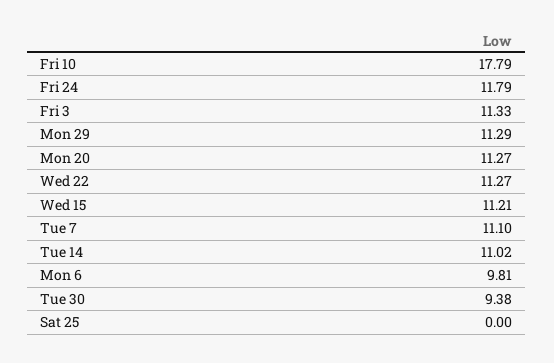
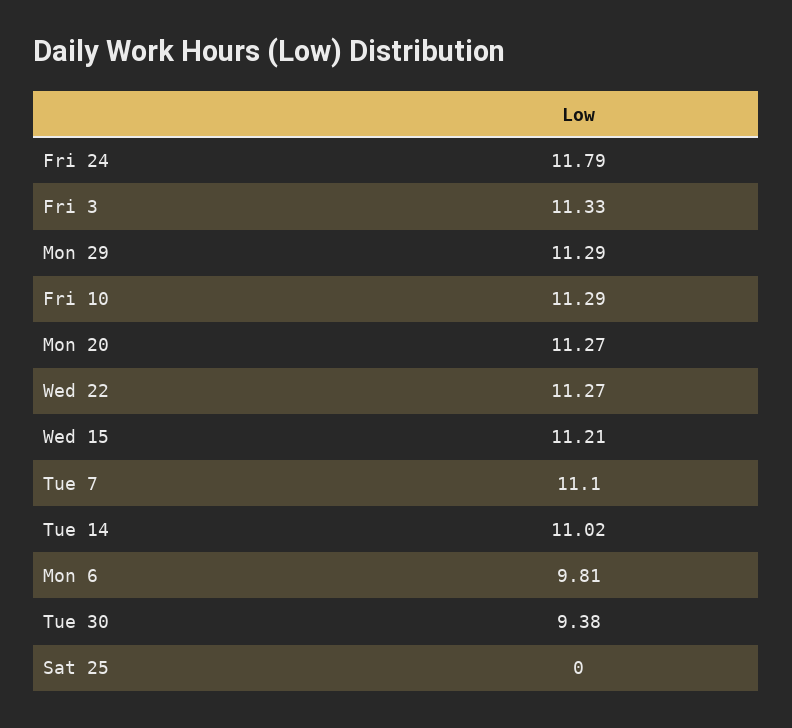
  {
-   "Fri 10": 17.79,
+   "Fri 10": 11.29,
    "Fri 24": 11.79,
    "Fri 3": 11.33,
    "Mon 29": 11.29,
    "Mon 20": 11.27,
    "Wed 22": 11.27,
    "Wed 15": 11.21,
    "Tue 7": 11.1,
    "Tue 14": 11.02,
    "Mon 6": 9.81,
    "Tue 30": 9.38,
    "Sat 25": 0
  }

